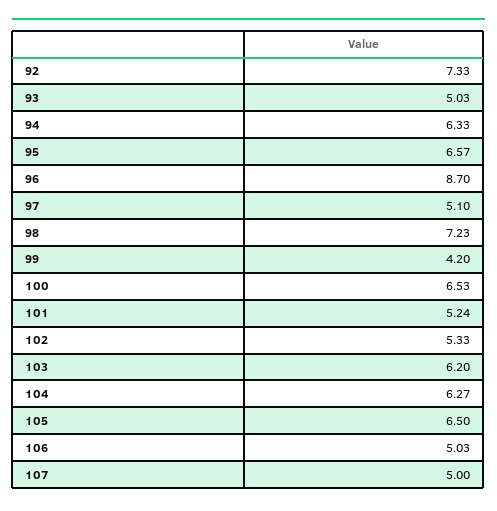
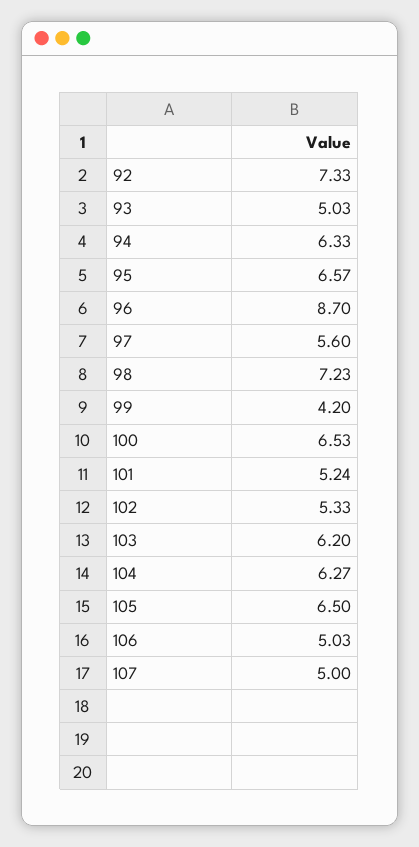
  {
    "92": 7.33,
    "93": 5.03,
    "94": 6.33,
    "95": 6.57,
    "96": 8.7,
-   "97": 5.1,
+   "97": 5.6,
    "98": 7.23,
    "99": 4.2,
    "100": 6.53,
    "101": 5.24,
    "102": 5.33,
    "103": 6.2,
    "104": 6.27,
    "105": 6.5,
    "106": 5.03,
    "107": 5
  }

